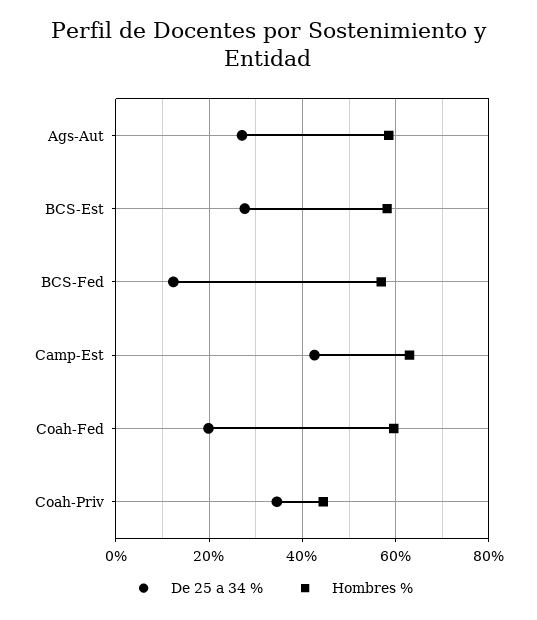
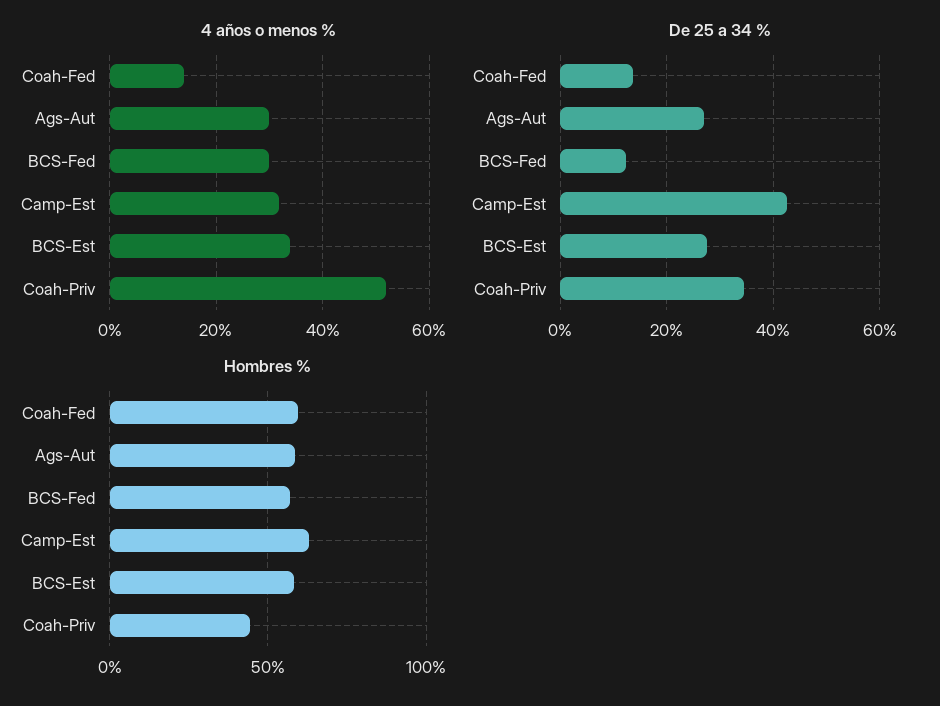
  {
    "De 25 a 34 %": {
      "Ags-Aut": 28,
      "BCS-Est": 28,
      "BCS-Fed": 12,
      "Camp-Est": 42,
-     "Coah-Fed": 20,
+     "Coah-Fed": 14,
      "Coah-Priv": 34
    },
    "Hombres %": {
      "Ags-Aut": 58,
      "BCS-Est": 58,
      "BCS-Fed": 56,
      "Camp-Est": 62,
      "Coah-Fed": 60,
      "Coah-Priv": 44
-   }
+   },
+   "4 años o menos %": {
+     "Coah-Fed": 14,
+     "Ags-Aut": 30,
+     "BCS-Fed": 30,
+     "Camp-Est": 32,
+     "BCS-Est": 34,
+     "Coah-Priv": 52
+   }
  }

